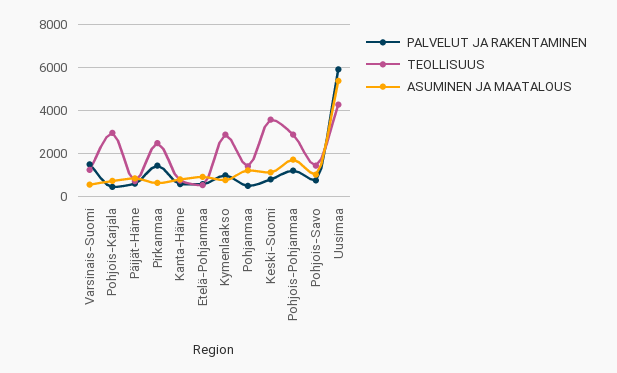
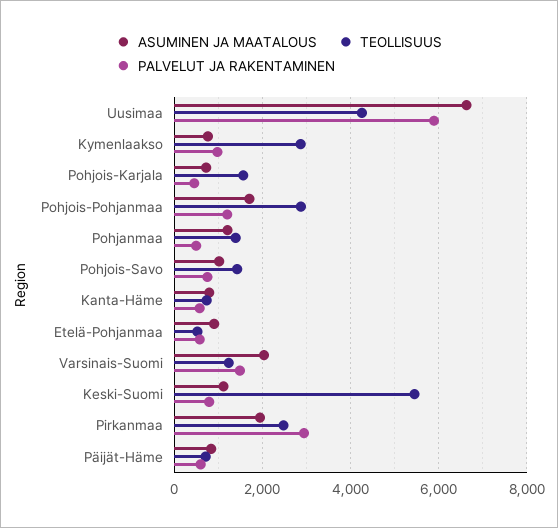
  {
    "PALVELUT JA RAKENTAMINEN": {
      "Varsinais-Suomi": 1400,
      "Pohjois-Karjala": 400,
      "Päijät-Häme": 600,
-     "Pirkanmaa": 1500,
+     "Pirkanmaa": 3000,
      "Kanta-Häme": 600,
      "Etelä-Pohjanmaa": 600,
      "Kymenlaakso": 1000,
      "Pohjanmaa": 400,
      "Keski-Suomi": 800,
      "Pohjois-Pohjanmaa": 1200,
      "Pohjois-Savo": 800,
      "Uusimaa": 5800
    },
    "TEOLLISUUS": {
      "Varsinais-Suomi": 1200,
-     "Pohjois-Karjala": 3000,
+     "Pohjois-Karjala": 1600,
      "Päijät-Häme": 800,
      "Pirkanmaa": 2400,
      "Kanta-Häme": 800,
      "Etelä-Pohjanmaa": 600,
      "Kymenlaakso": 2800,
      "Pohjanmaa": 1400,
-     "Keski-Suomi": 3500,
+     "Keski-Suomi": 5400,
      "Pohjois-Pohjanmaa": 2800,
      "Pohjois-Savo": 1400,
      "Uusimaa": 4200
    },
    "ASUMINEN JA MAATALOUS": {
-     "Varsinais-Suomi": 500,
+     "Varsinais-Suomi": 2000,
      "Pohjois-Karjala": 800,
      "Päijät-Häme": 800,
-     "Pirkanmaa": 500,
+     "Pirkanmaa": 2000,
      "Kanta-Häme": 800,
      "Etelä-Pohjanmaa": 1000,
      "Kymenlaakso": 800,
      "Pohjanmaa": 1200,
      "Keski-Suomi": 1200,
      "Pohjois-Pohjanmaa": 1800,
      "Pohjois-Savo": 1000,
-     "Uusimaa": 5500
+     "Uusimaa": 6600
    }
  }

